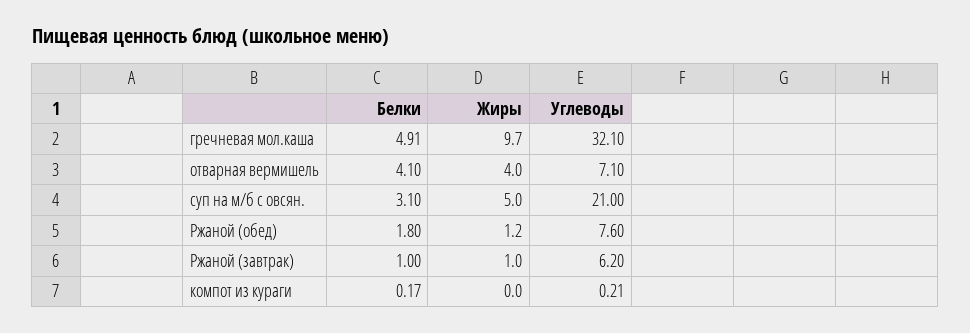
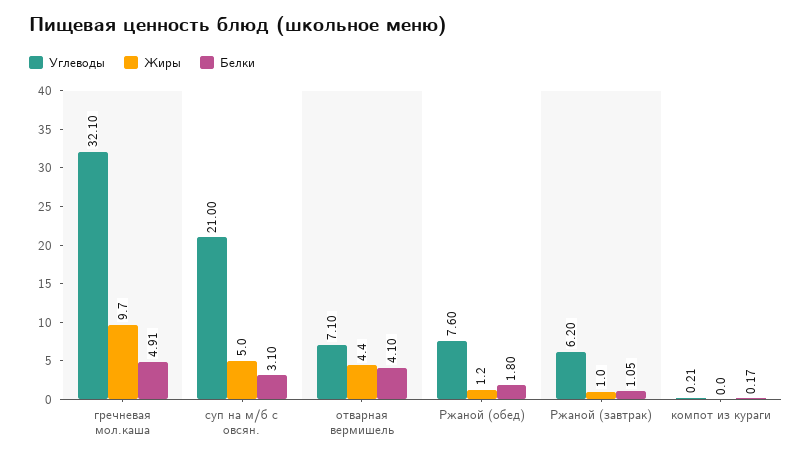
  {
    "Белки": {
      "гречневая мол.каша": 4.91,
      "отварная вермишель": 4.1,
      "суп на м/б с овсян.": 3.1,
      "Ржаной (обед)": 1.8,
-     "Ржаной (завтрак)": 1,
+     "Ржаной (завтрак)": 1.05,
      "компот из кураги": 0.17
    },
    "Жиры": {
      "гречневая мол.каша": 9.7,
-     "отварная вермишель": 4,
+     "отварная вермишель": 4.4,
      "суп на м/б с овсян.": 5,
      "Ржаной (обед)": 1.2,
      "Ржаной (завтрак)": 1,
      "компот из кураги": 0
    },
    "Углеводы": {
      "гречневая мол.каша": 32.1,
      "отварная вермишель": 7.1,
      "суп на м/б с овсян.": 21,
      "Ржаной (обед)": 7.6,
      "Ржаной (завтрак)": 6.2,
      "компот из кураги": 0.21
    }
  }

